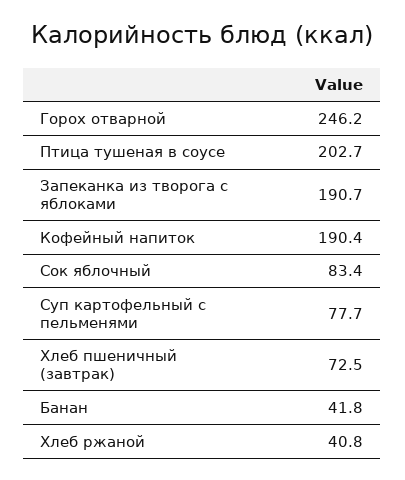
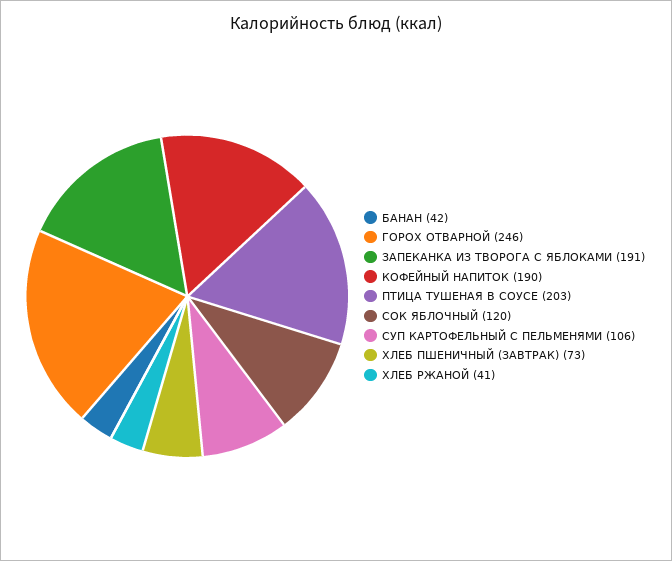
  {
    "Горох отварной": 246.2,
    "Птица тушеная в соусе": 202.7,
    "Запеканка из творога с яблоками": 190.7,
    "Кофейный напиток": 190.4,
-   "Сок яблочный": 83.4,
+   "Сок яблочный": 120,
-   "Суп картофельный с пельменями": 77.7,
+   "Суп картофельный с пельменями": 106,
    "Хлеб пшеничный (завтрак)": 72.5,
    "Банан": 41.8,
    "Хлеб ржаной": 40.8
  }

